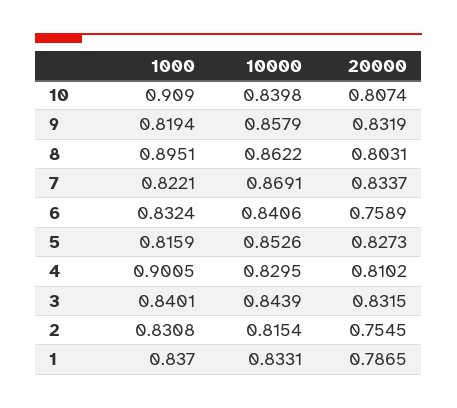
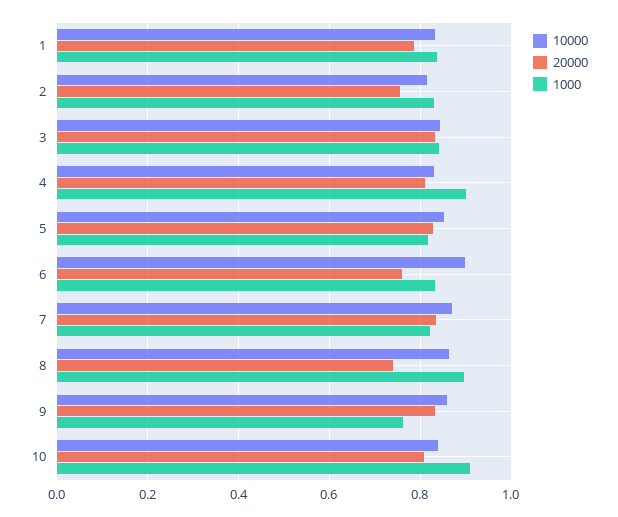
  {
    "1000": {
      "10": 0.909,
-     "9": 0.8194,
+     "9": 0.76,
      "8": 0.8951,
      "7": 0.8221,
      "6": 0.8324,
      "5": 0.8159,
      "4": 0.9005,
      "3": 0.8401,
      "2": 0.8308,
      "1": 0.837
    },
    "10000": {
      "10": 0.8398,
      "9": 0.8579,
      "8": 0.8622,
      "7": 0.8691,
-     "6": 0.8406,
+     "6": 0.9,
      "5": 0.8526,
      "4": 0.8295,
      "3": 0.8439,
      "2": 0.8154,
      "1": 0.8331
    },
    "20000": {
      "10": 0.8074,
      "9": 0.8319,
-     "8": 0.8031,
+     "8": 0.74,
      "7": 0.8337,
      "6": 0.7589,
      "5": 0.8273,
      "4": 0.8102,
      "3": 0.8315,
      "2": 0.7545,
      "1": 0.7865
    }
  }

